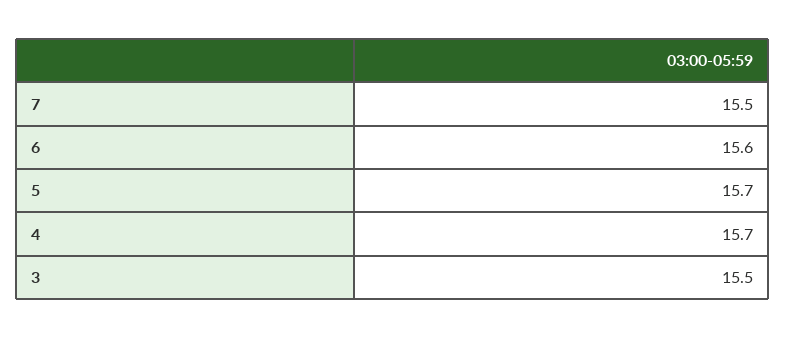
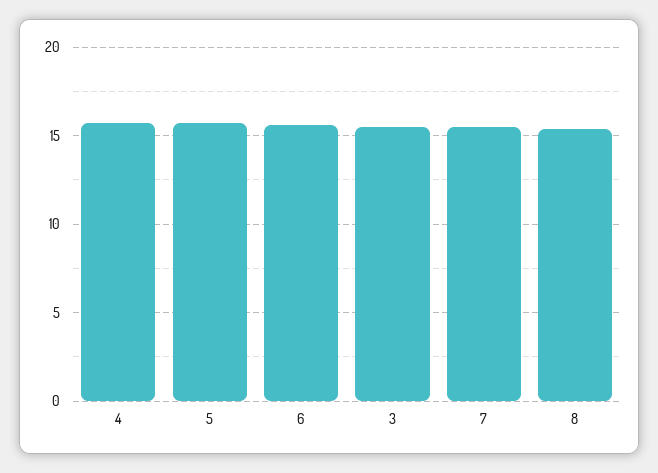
  {
    "7": 15.5,
    "6": 15.6,
    "5": 15.7,
    "4": 15.7,
-   "3": 15.5
+   "3": 15.5,
+   "8": 15.5
  }

